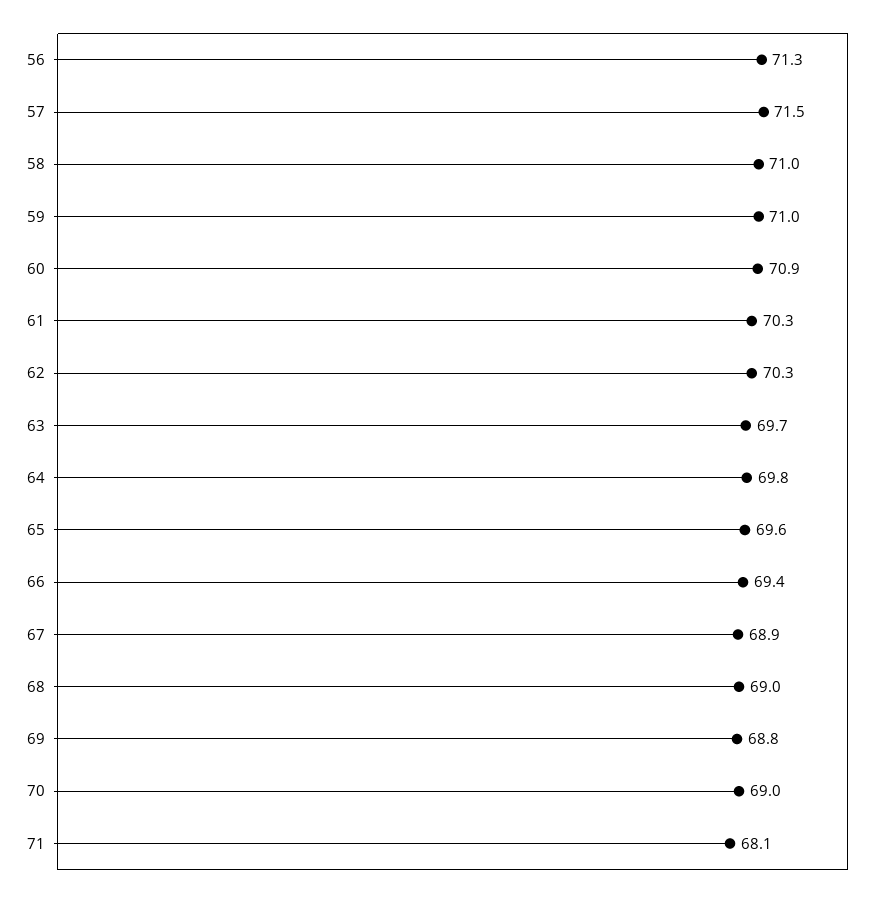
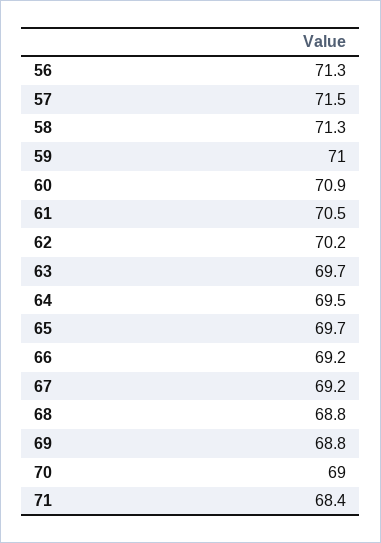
  {
    "56": 71.3,
    "57": 71.5,
-   "58": 71,
+   "58": 71.3,
    "59": 71,
    "60": 70.9,
-   "61": 70.3,
+   "61": 70.5,
-   "62": 70.3,
+   "62": 70.2,
    "63": 69.7,
-   "64": 69.8,
+   "64": 69.5,
-   "65": 69.6,
+   "65": 69.7,
-   "66": 69.4,
+   "66": 69.2,
-   "67": 68.9,
+   "67": 69.2,
-   "68": 69,
+   "68": 68.8,
    "69": 68.8,
    "70": 69,
-   "71": 68.1
+   "71": 68.4
  }

